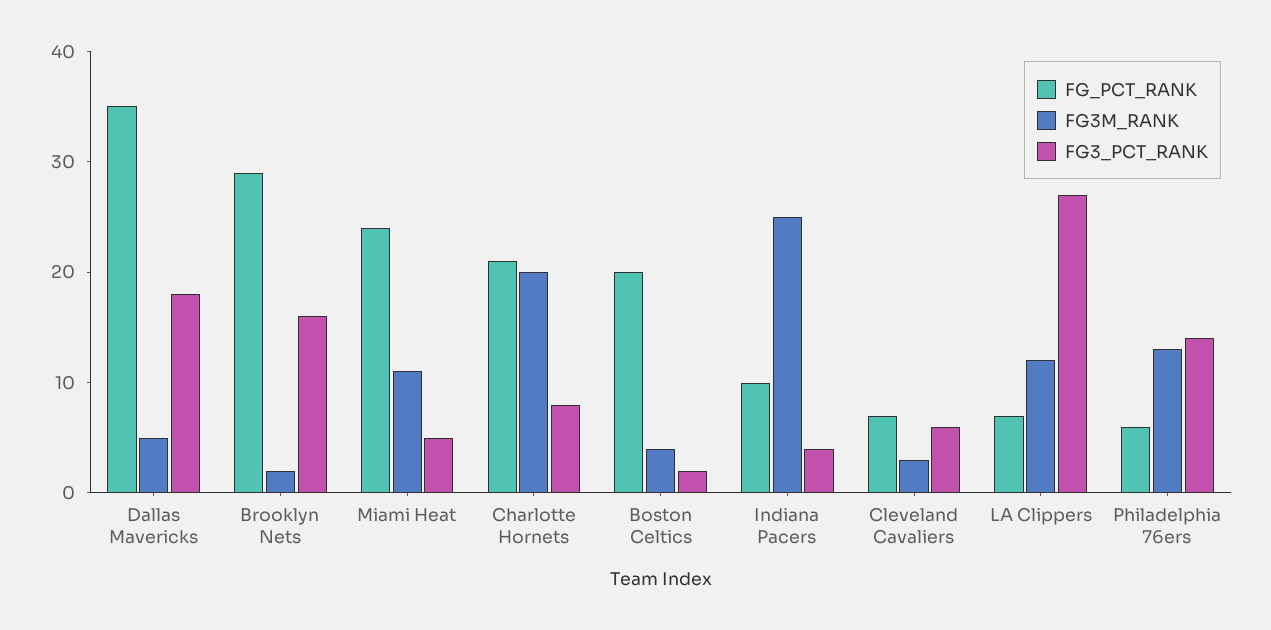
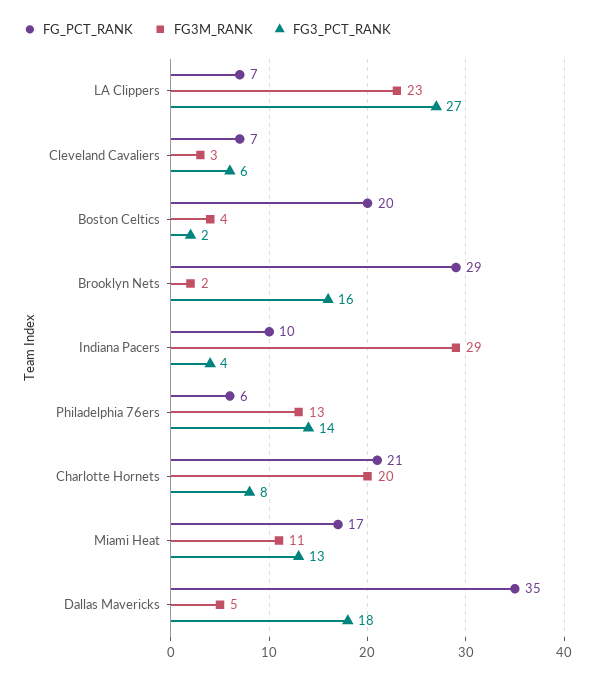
  {
    "FG_PCT_RANK": {
      "Dallas Mavericks": 35,
      "Brooklyn Nets": 29,
-     "Miami Heat": 24,
+     "Miami Heat": 17,
      "Charlotte Hornets": 21,
      "Boston Celtics": 20,
      "Indiana Pacers": 10,
      "Cleveland Cavaliers": 7,
      "LA Clippers": 7,
      "Philadelphia 76ers": 6
    },
    "FG3M_RANK": {
      "Dallas Mavericks": 5,
      "Brooklyn Nets": 2,
      "Miami Heat": 11,
      "Charlotte Hornets": 20,
      "Boston Celtics": 4,
-     "Indiana Pacers": 25,
+     "Indiana Pacers": 29,
      "Cleveland Cavaliers": 3,
-     "LA Clippers": 12,
+     "LA Clippers": 23,
      "Philadelphia 76ers": 13
    },
    "FG3_PCT_RANK": {
      "Dallas Mavericks": 18,
      "Brooklyn Nets": 16,
-     "Miami Heat": 5,
+     "Miami Heat": 13,
      "Charlotte Hornets": 8,
      "Boston Celtics": 2,
      "Indiana Pacers": 4,
      "Cleveland Cavaliers": 6,
      "LA Clippers": 27,
      "Philadelphia 76ers": 14
    }
  }

